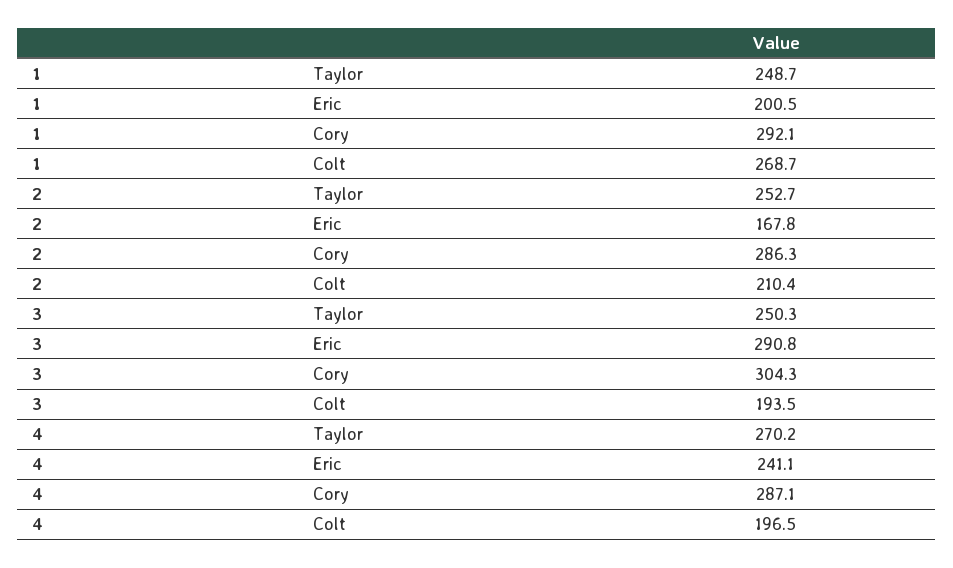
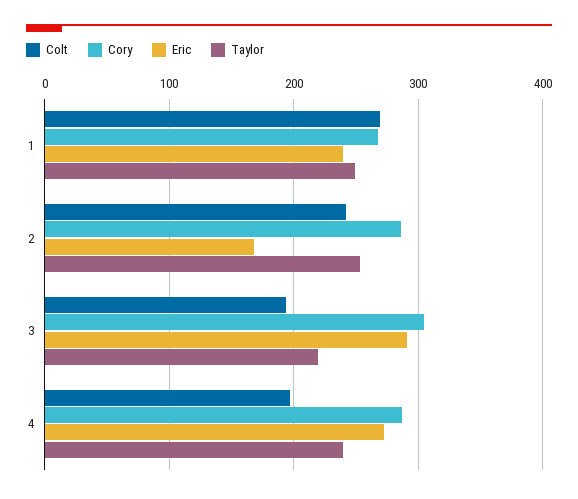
  {
    "Taylor": {
      "1": 248.7,
      "2": 252.7,
-     "3": 250.3,
+     "3": 220,
-     "4": 270.2
+     "4": 240
    },
    "Eric": {
-     "1": 200.5,
+     "1": 240,
      "2": 167.8,
      "3": 290.8,
-     "4": 241.1
+     "4": 270
    },
    "Cory": {
-     "1": 292.1,
+     "1": 270,
      "2": 286.3,
      "3": 304.3,
      "4": 287.1
    },
    "Colt": {
      "1": 268.7,
-     "2": 210.4,
+     "2": 240,
      "3": 193.5,
      "4": 196.5
    }
  }

